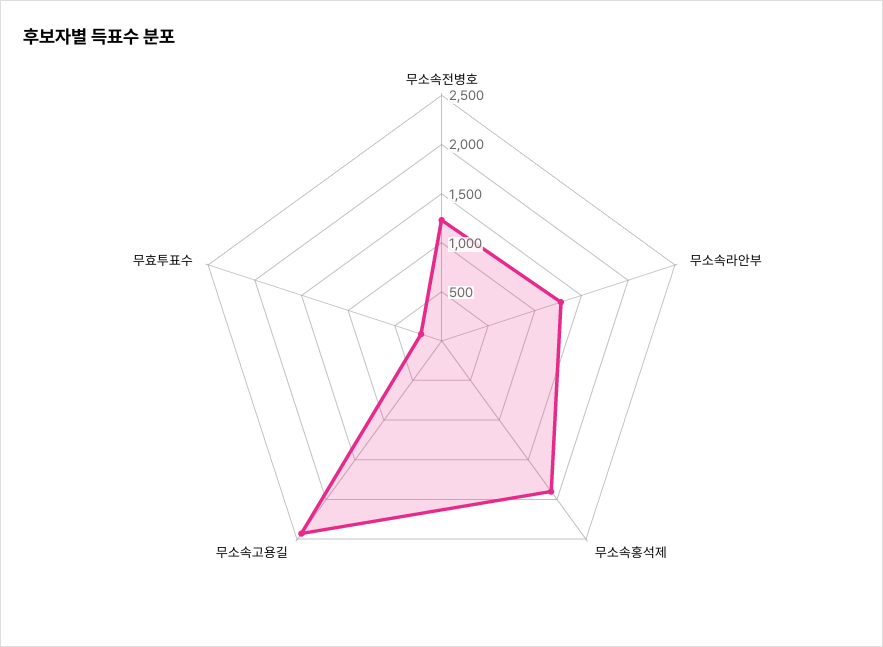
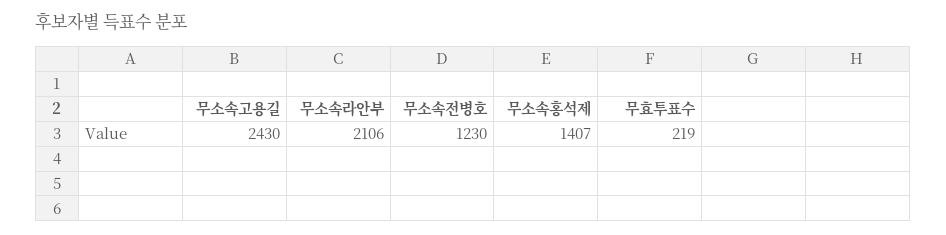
  {
    "무소속전병호": 1230,
-   "무소속라안부": 1300,
+   "무소속라안부": 2106,
-   "무소속홍석제": 1900,
+   "무소속홍석제": 1407,
    "무소속고용길": 2430,
    "무효투표수": 219
  }

